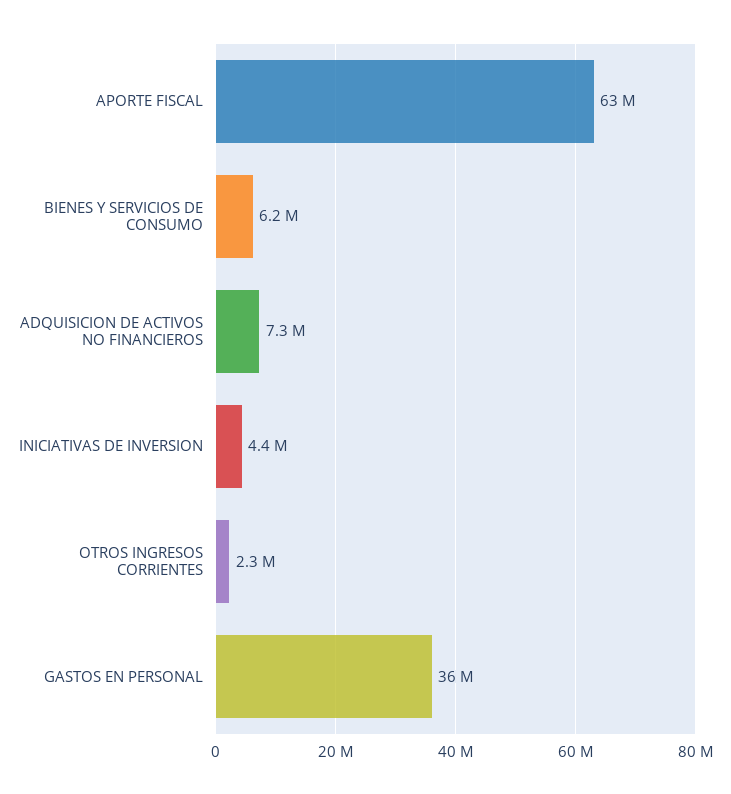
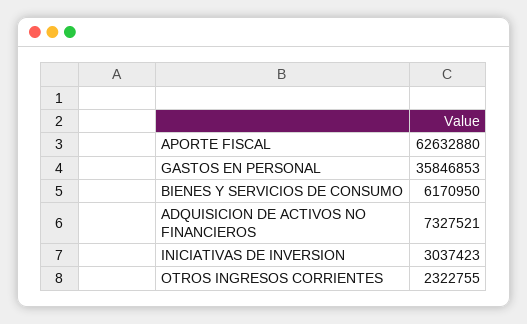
  {
    "APORTE FISCAL": 62632880,
    "BIENES Y SERVICIOS DE CONSUMO": 6170950,
    "ADQUISICION DE ACTIVOS NO FINANCIEROS": 7327521,
-   "INICIATIVAS DE INVERSION": 4400000,
+   "INICIATIVAS DE INVERSION": 3037423,
    "OTROS INGRESOS CORRIENTES": 2322755,
    "GASTOS EN PERSONAL": 35846853
  }

